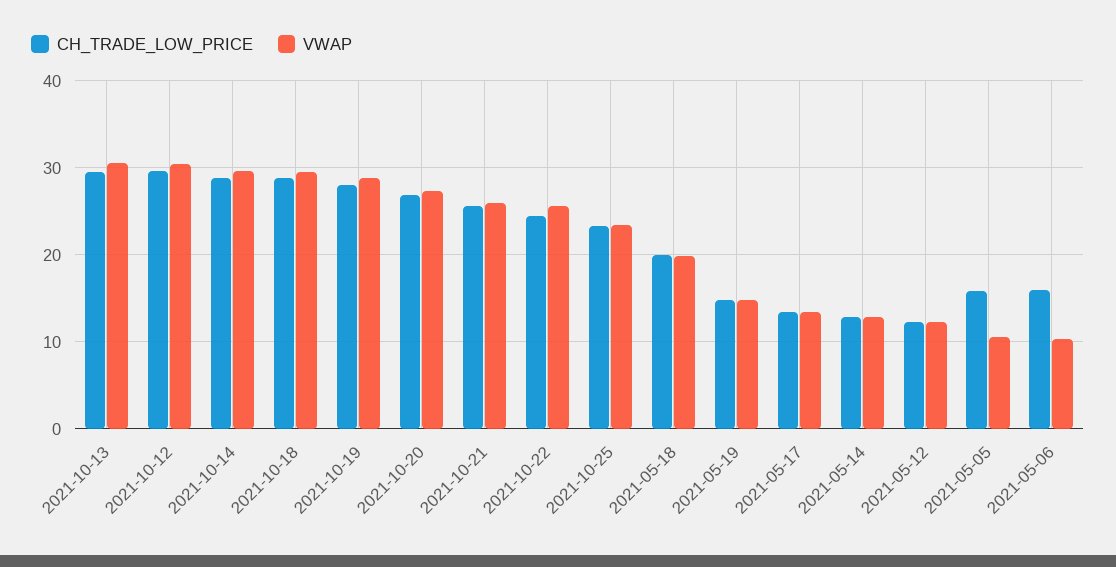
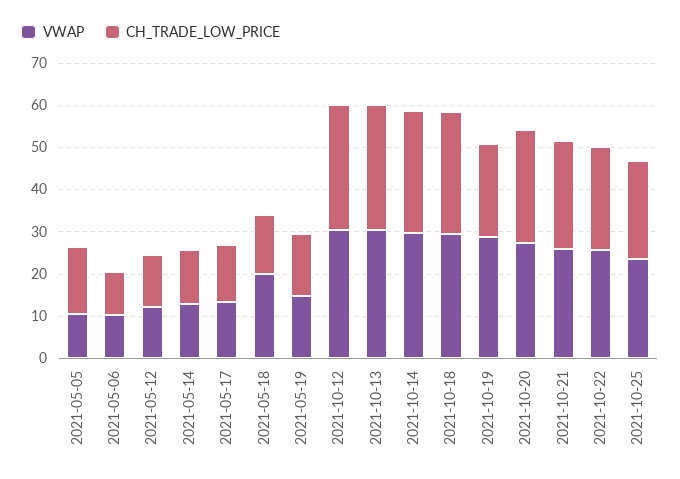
  {
    "CH_TRADE_LOW_PRICE": {
      "2021-10-13": 30,
      "2021-10-12": 30,
      "2021-10-14": 29,
      "2021-10-18": 29,
-     "2021-10-19": 28,
+     "2021-10-19": 22,
      "2021-10-20": 27,
      "2021-10-21": 26,
      "2021-10-22": 25,
      "2021-10-25": 23,
-     "2021-05-18": 20,
+     "2021-05-18": 14,
      "2021-05-19": 15,
      "2021-05-17": 13,
      "2021-05-14": 13,
      "2021-05-12": 12,
      "2021-05-05": 16,
-     "2021-05-06": 16
+     "2021-05-06": 10
    },
    "VWAP": {
      "2021-10-13": 31,
      "2021-10-12": 30,
      "2021-10-14": 30,
      "2021-10-18": 30,
      "2021-10-19": 29,
      "2021-10-20": 27,
      "2021-10-21": 26,
      "2021-10-22": 26,
      "2021-10-25": 24,
      "2021-05-18": 20,
      "2021-05-19": 15,
      "2021-05-17": 13,
      "2021-05-14": 13,
      "2021-05-12": 12,
      "2021-05-05": 11,
      "2021-05-06": 10
    }
  }

